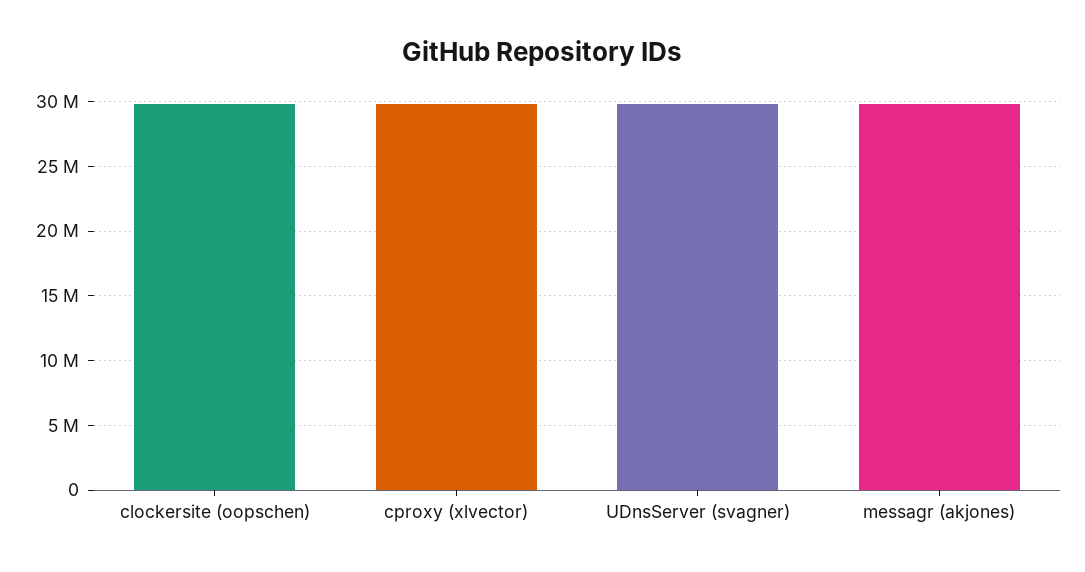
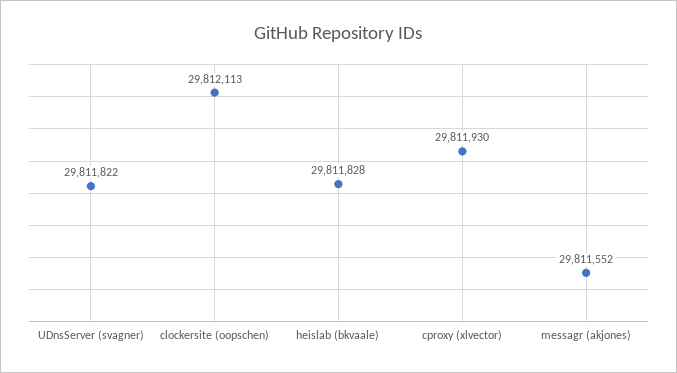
  {
    "clockersite (oopschen)": 29812113,
    "cproxy (xlvector)": 29811930,
    "UDnsServer (svagner)": 29811822,
-   "messagr (akjones)": 29811552
+   "messagr (akjones)": 29811552,
+   "heislab (bkvaale)": 29811828
  }

